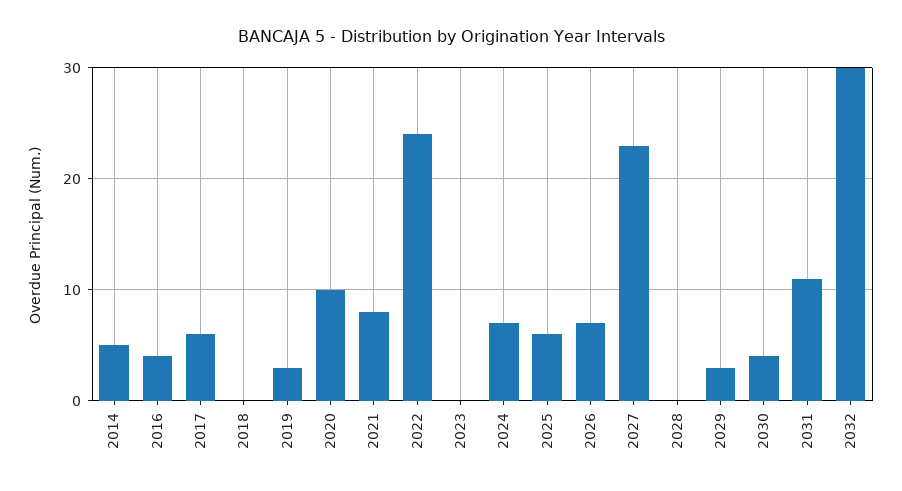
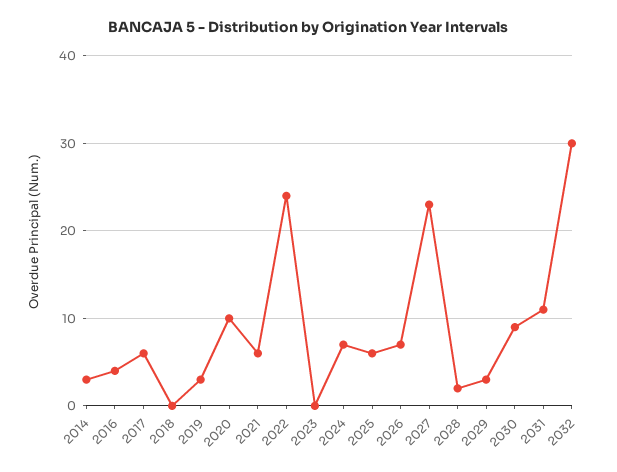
  {
-   "2014": 5,
+   "2014": 3,
    "2016": 4,
    "2017": 6,
    "2018": 0,
    "2019": 3,
    "2020": 10,
-   "2021": 8,
+   "2021": 6,
    "2022": 24,
    "2023": 0,
    "2024": 7,
    "2025": 6,
    "2026": 7,
    "2027": 23,
-   "2028": 0,
+   "2028": 2,
    "2029": 3,
-   "2030": 4,
+   "2030": 9,
    "2031": 11,
    "2032": 30
  }

